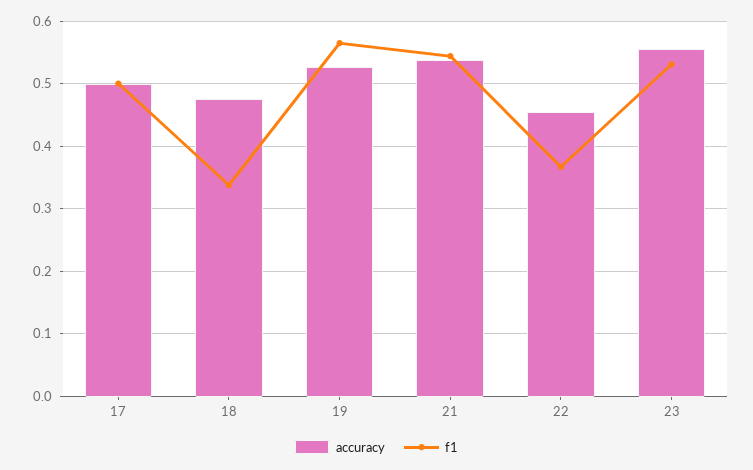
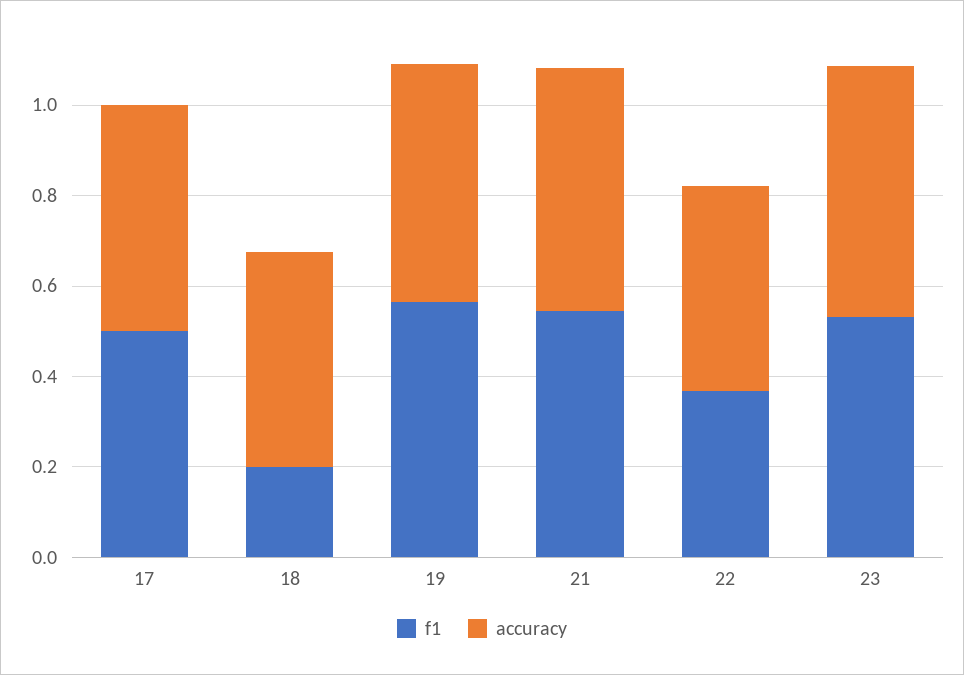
  {
    "accuracy": {
      "17": 0.5,
      "18": 0.48,
      "19": 0.53,
      "21": 0.54,
      "22": 0.45,
      "23": 0.56
    },
    "f1": {
      "17": 0.5,
-     "18": 0.34,
+     "18": 0.2,
      "19": 0.56,
      "21": 0.54,
      "22": 0.37,
      "23": 0.53
    }
  }

